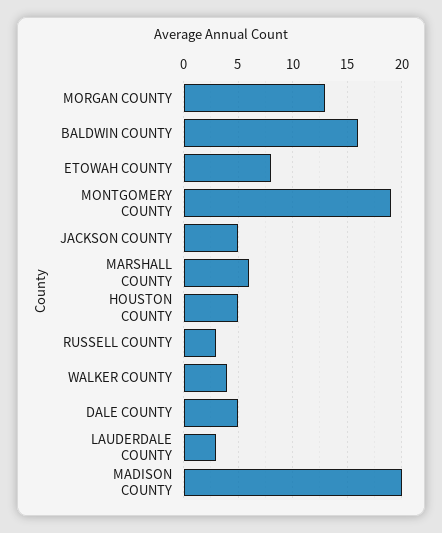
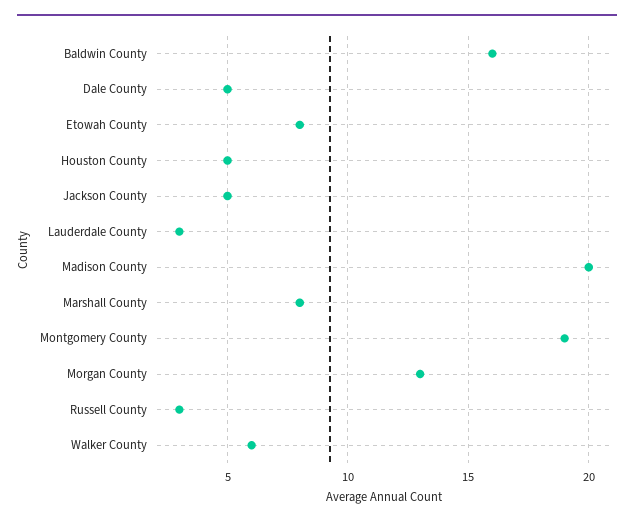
  {
    "MORGAN COUNTY": 13,
    "BALDWIN COUNTY": 16,
    "ETOWAH COUNTY": 8,
    "MONTGOMERY COUNTY": 19,
    "JACKSON COUNTY": 5,
-   "MARSHALL COUNTY": 6,
+   "MARSHALL COUNTY": 8,
    "HOUSTON COUNTY": 5,
    "RUSSELL COUNTY": 3,
-   "WALKER COUNTY": 4,
+   "WALKER COUNTY": 6,
    "DALE COUNTY": 5,
    "LAUDERDALE COUNTY": 3,
    "MADISON COUNTY": 20
  }

